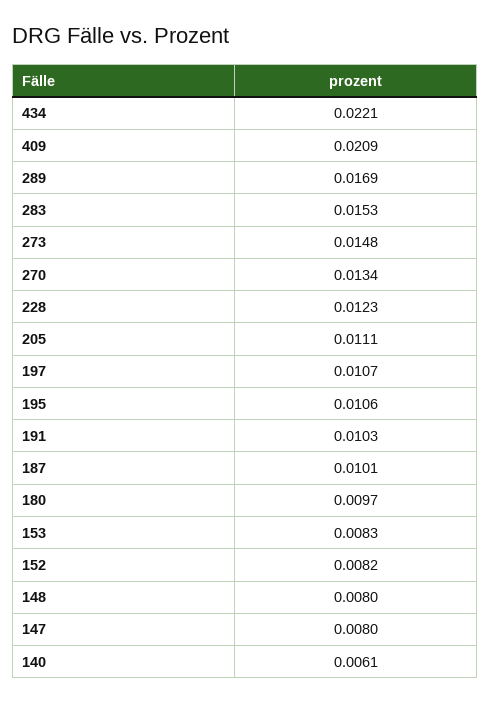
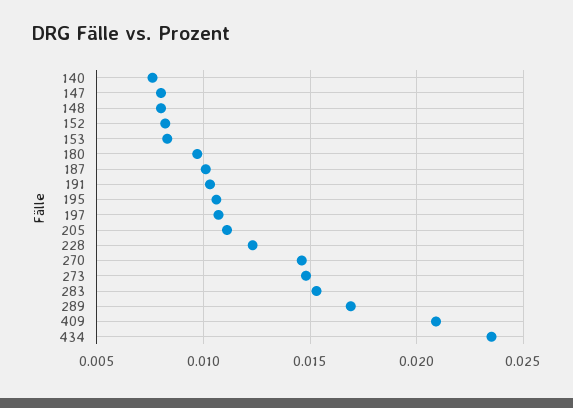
  {
-   "434": 0.0221,
+   "434": 0.0235,
    "409": 0.0209,
    "289": 0.0169,
    "283": 0.0153,
    "273": 0.0148,
-   "270": 0.0134,
+   "270": 0.0145,
    "228": 0.0123,
    "205": 0.0111,
    "197": 0.0107,
    "195": 0.0106,
    "191": 0.0103,
    "187": 0.0101,
    "180": 0.0097,
    "153": 0.0083,
    "152": 0.0082,
    "148": 0.008,
    "147": 0.008,
-   "140": 0.0061
+   "140": 0.0075
  }

